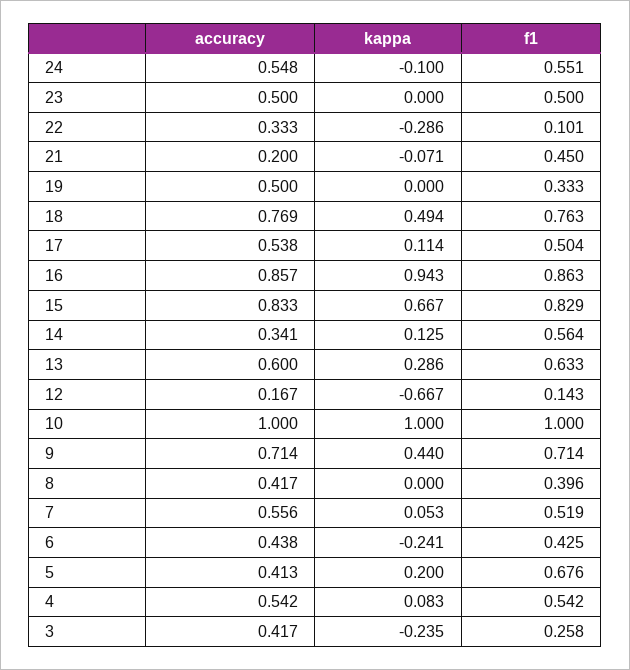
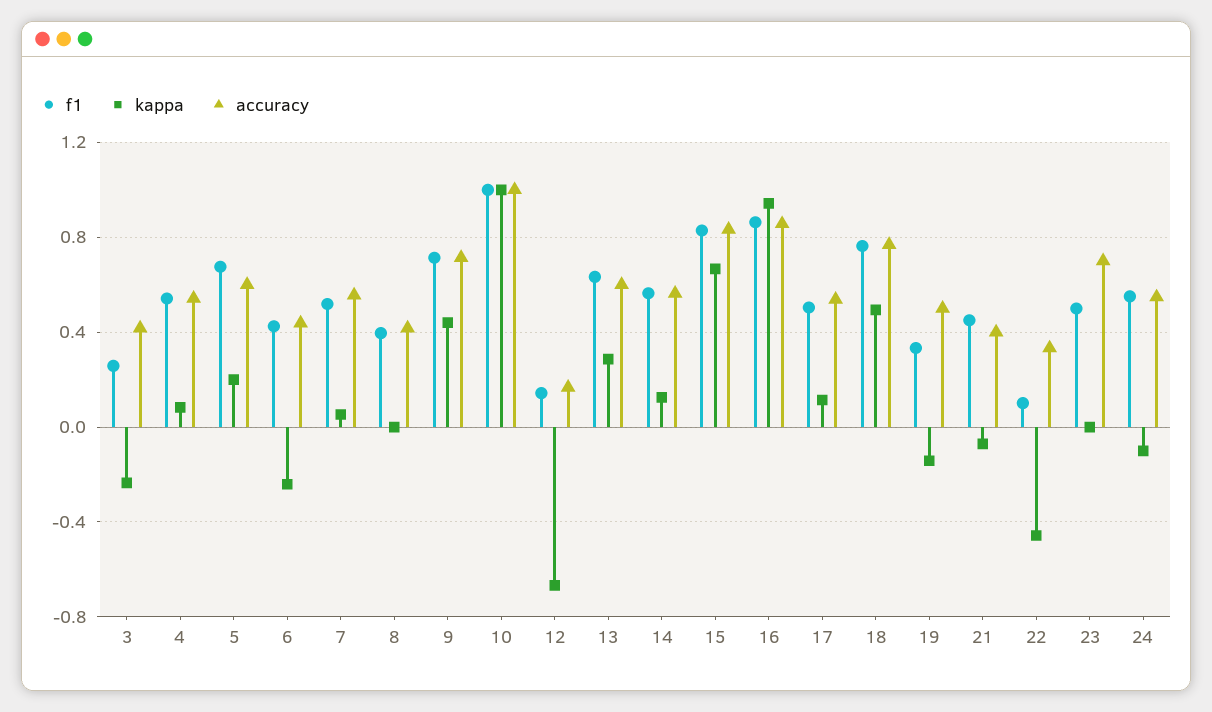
  {
    "accuracy": {
      "24": 0.548,
-     "23": 0.5,
+     "23": 0.7,
      "22": 0.333,
-     "21": 0.2,
+     "21": 0.4,
      "19": 0.5,
      "18": 0.769,
      "17": 0.538,
      "16": 0.857,
      "15": 0.833,
-     "14": 0.341,
+     "14": 0.55,
      "13": 0.6,
      "12": 0.167,
      "10": 1,
      "9": 0.714,
      "8": 0.417,
      "7": 0.556,
      "6": 0.438,
-     "5": 0.413,
+     "5": 0.6,
      "4": 0.542,
      "3": 0.417
    },
    "kappa": {
      "24": -0.1,
      "23": 0,
-     "22": -0.286,
+     "22": -0.45,
      "21": -0.071,
-     "19": 0,
+     "19": -0.15,
      "18": 0.494,
      "17": 0.114,
      "16": 0.943,
      "15": 0.667,
      "14": 0.125,
      "13": 0.286,
      "12": -0.667,
      "10": 1,
      "9": 0.44,
      "8": 0,
      "7": 0.053,
      "6": -0.241,
      "5": 0.2,
      "4": 0.083,
      "3": -0.235
    },
    "f1": {
      "24": 0.551,
      "23": 0.5,
      "22": 0.101,
      "21": 0.45,
      "19": 0.333,
      "18": 0.763,
      "17": 0.504,
      "16": 0.863,
      "15": 0.829,
      "14": 0.564,
      "13": 0.633,
      "12": 0.143,
      "10": 1,
      "9": 0.714,
      "8": 0.396,
      "7": 0.519,
      "6": 0.425,
      "5": 0.676,
      "4": 0.542,
      "3": 0.258
    }
  }

